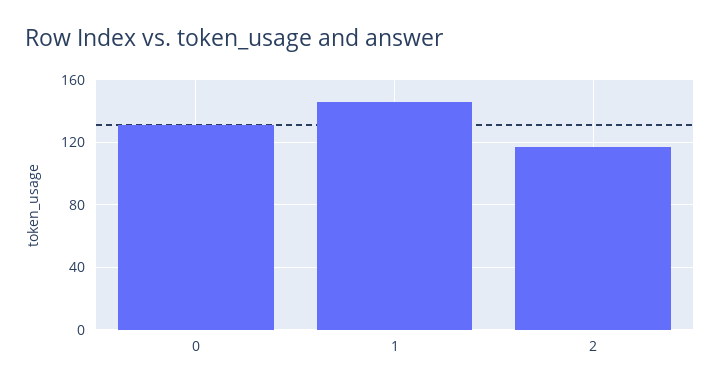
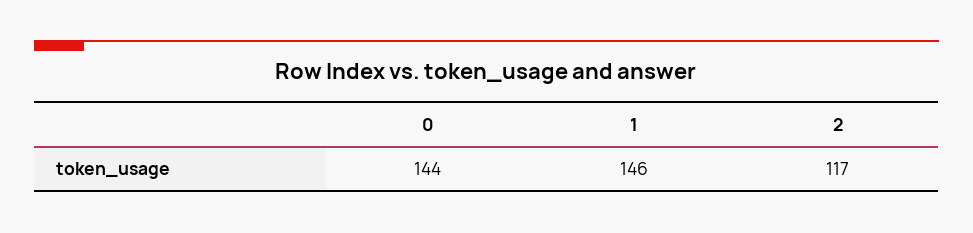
  {
-   "0": 130,
+   "0": 144,
    "1": 146,
    "2": 117
  }

